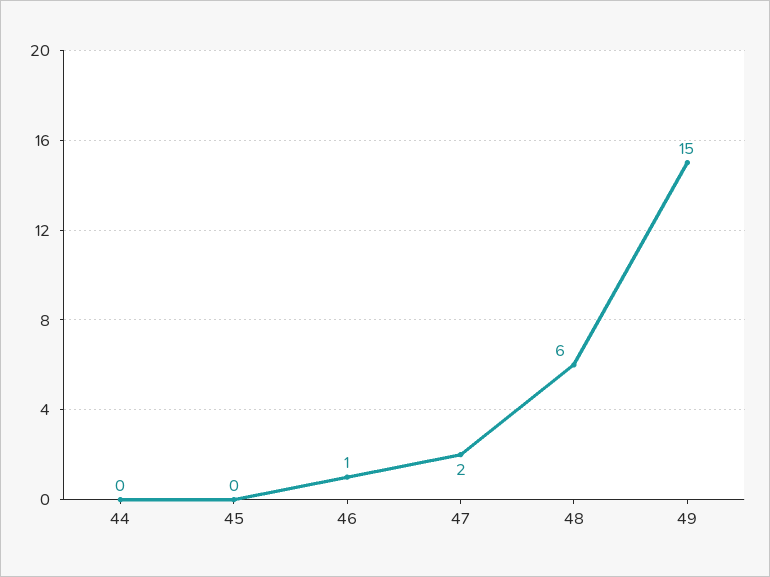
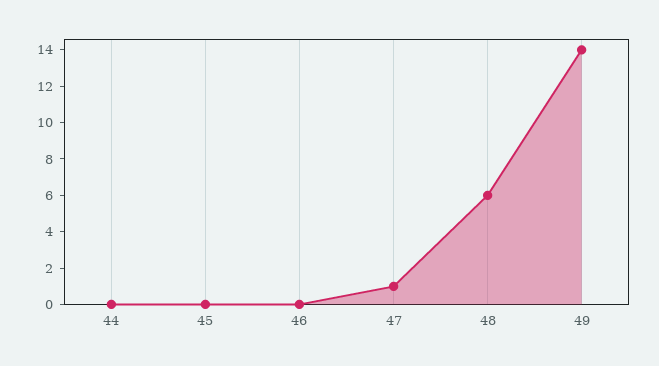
  {
    "44": 0,
    "45": 0,
-   "46": 1,
+   "46": 0,
-   "47": 2,
+   "47": 1,
    "48": 6,
-   "49": 15
+   "49": 14
  }

